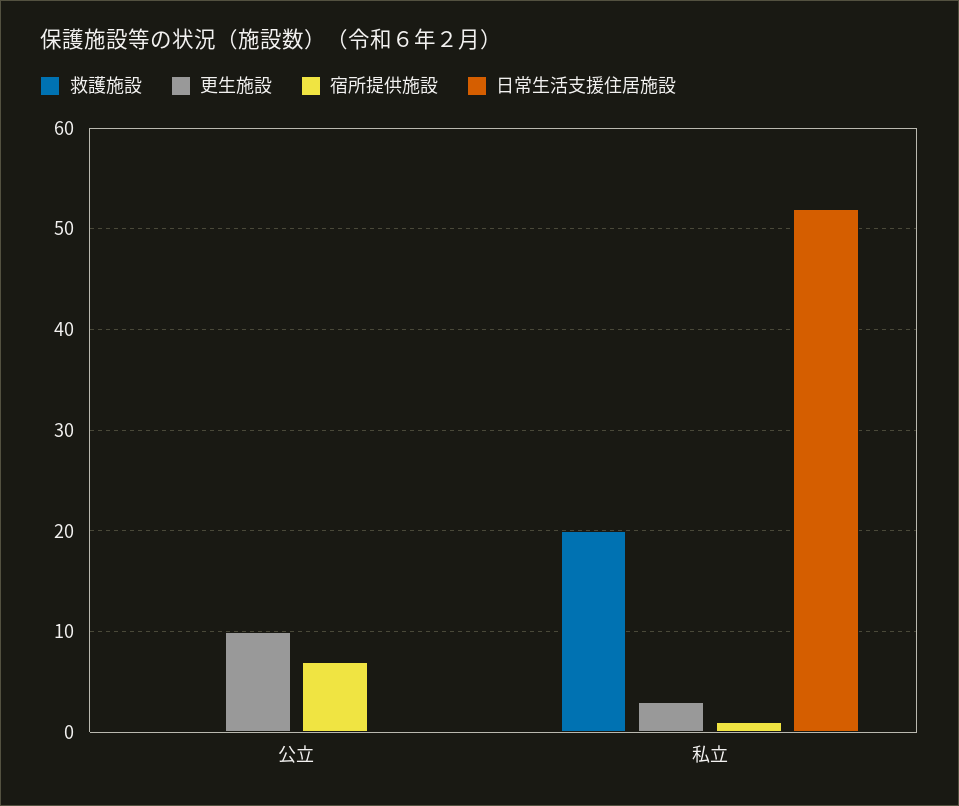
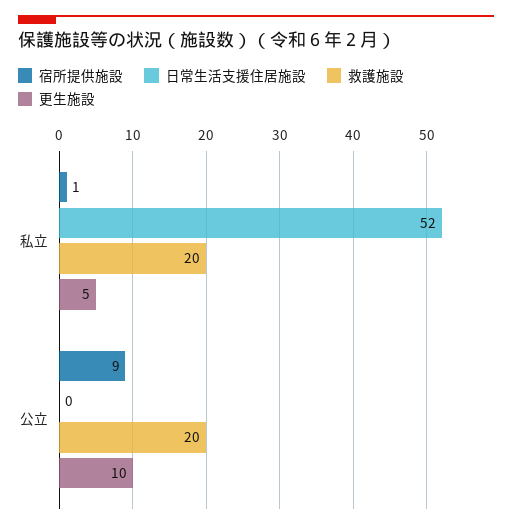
  {
    "救護施設": {
-     "公立": 0,
+     "公立": 20,
      "私立": 20
    },
    "更生施設": {
      "公立": 10,
-     "私立": 3
+     "私立": 5
    },
    "宿所提供施設": {
-     "公立": 7,
+     "公立": 9,
      "私立": 1
    },
    "日常生活支援住居施設": {
      "公立": 0,
      "私立": 52
    }
  }

